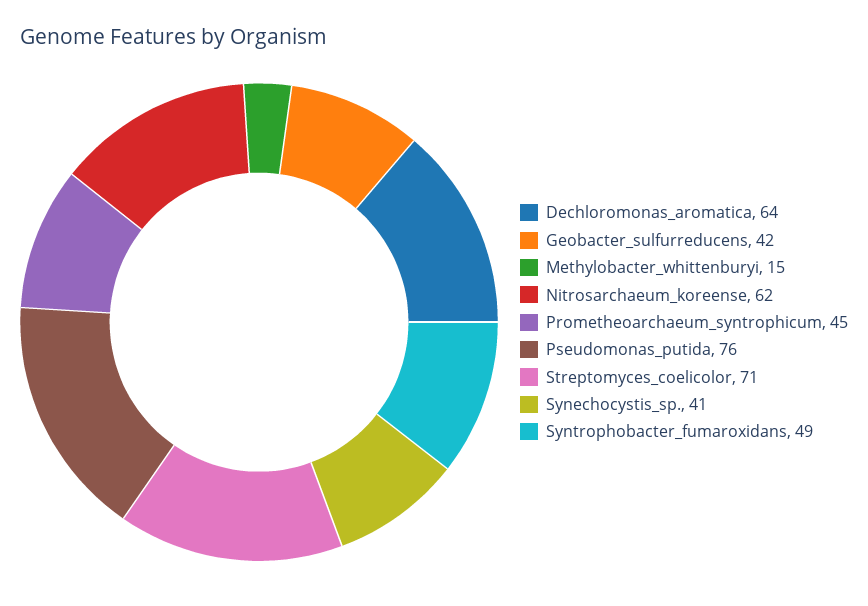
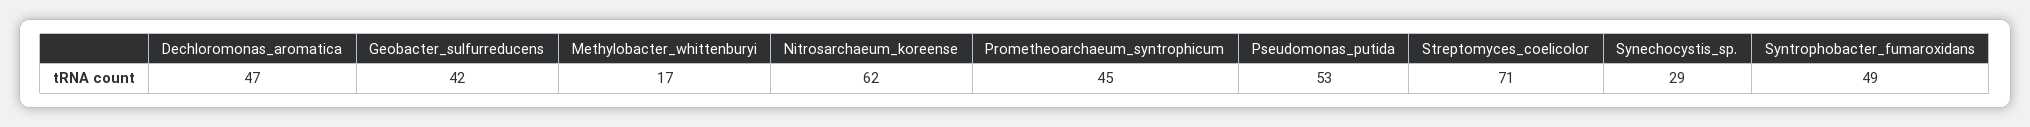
  {
-   "Dechloromonas_aromatica": 64,
+   "Dechloromonas_aromatica": 47,
    "Geobacter_sulfurreducens": 42,
-   "Methylobacter_whittenburyi": 15,
+   "Methylobacter_whittenburyi": 17,
    "Nitrosarchaeum_koreense": 62,
    "Prometheoarchaeum_syntrophicum": 45,
-   "Pseudomonas_putida": 76,
+   "Pseudomonas_putida": 53,
    "Streptomyces_coelicolor": 71,
-   "Synechocystis_sp.": 41,
+   "Synechocystis_sp.": 29,
    "Syntrophobacter_fumaroxidans": 49
  }

